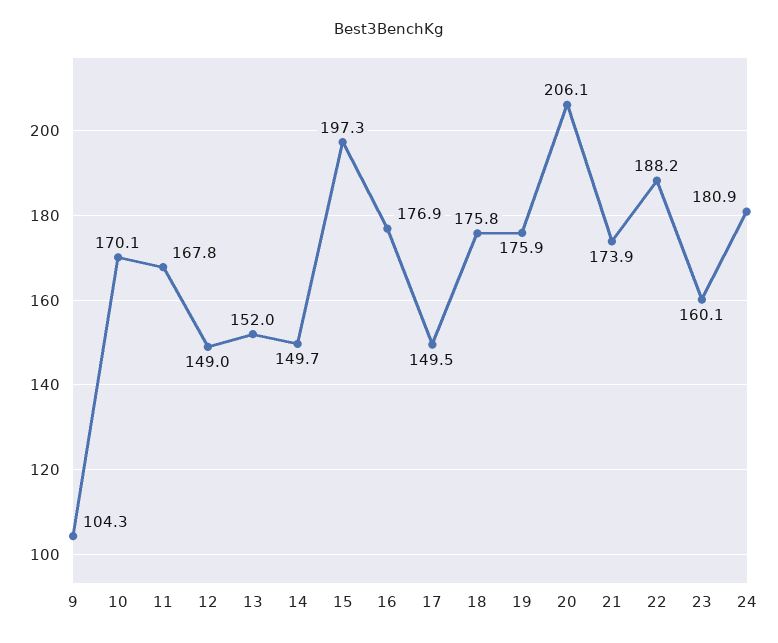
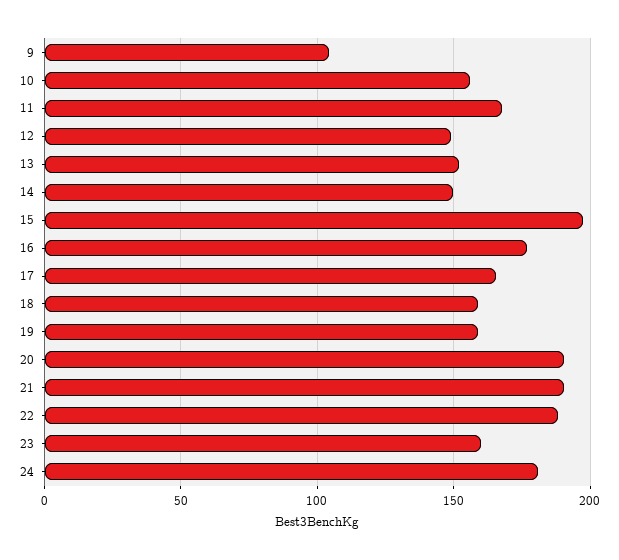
  {
    "9": 104.3,
-   "10": 170.1,
+   "10": 155,
    "11": 167.8,
    "12": 149,
    "13": 152,
    "14": 149.7,
    "15": 197.3,
    "16": 176.9,
-   "17": 149.5,
+   "17": 165,
-   "18": 175.8,
+   "18": 160,
-   "19": 175.9,
+   "19": 160,
-   "20": 206.1,
+   "20": 190,
-   "21": 173.9,
+   "21": 190,
    "22": 188.2,
    "23": 160.1,
    "24": 180.9
  }

